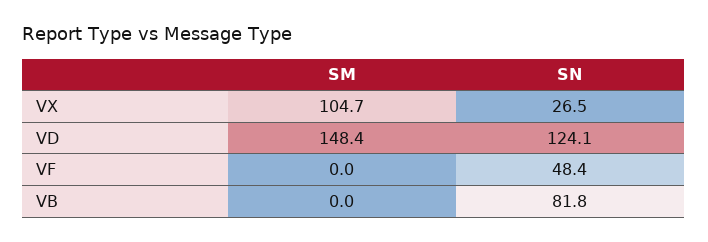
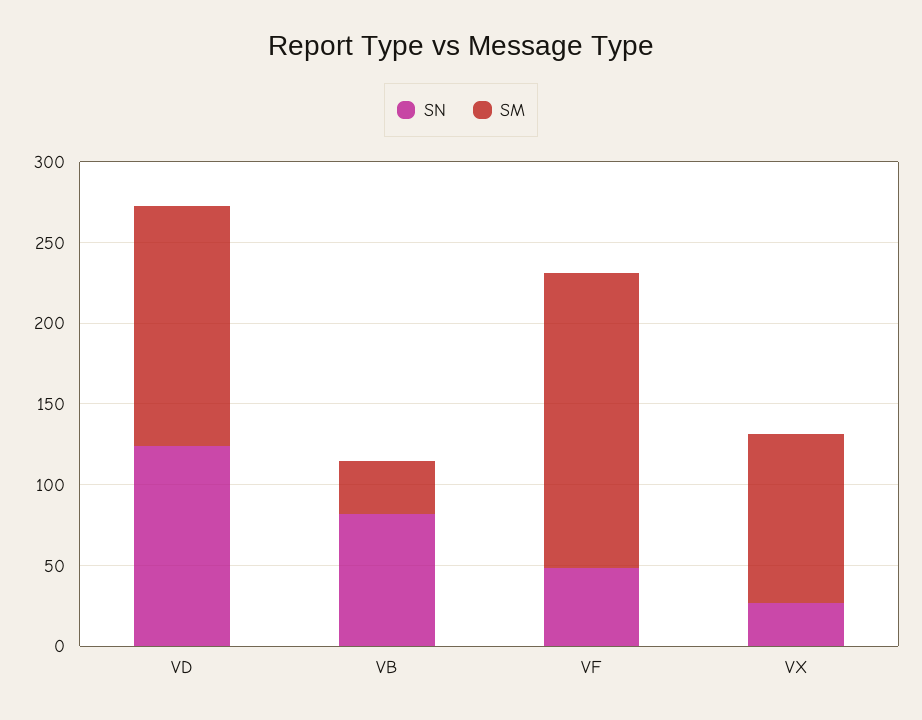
  {
    "SM": {
      "VX": 104.7,
      "VD": 148.4,
-     "VF": 0,
+     "VF": 180,
-     "VB": 0
+     "VB": 30
    },
    "SN": {
      "VX": 26.5,
      "VD": 124.1,
      "VF": 48.4,
      "VB": 81.8
    }
  }

